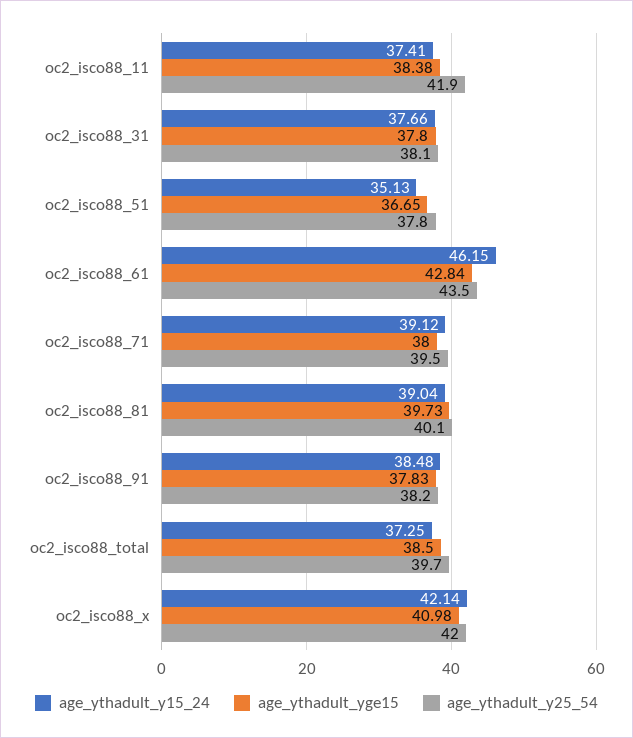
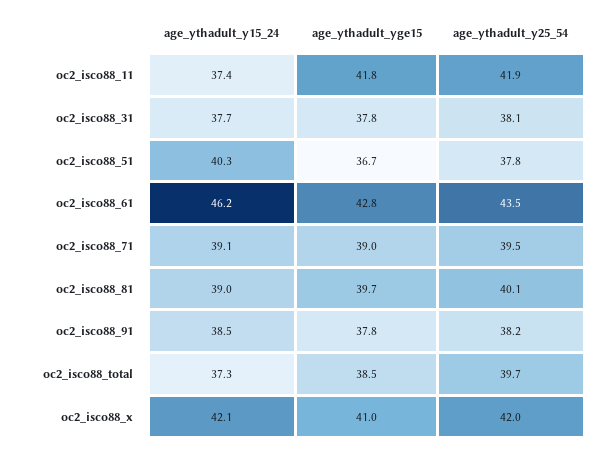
  {
    "age_ythadult_y15_24": {
      "oc2_isco88_11": 37.41,
      "oc2_isco88_31": 37.66,
-     "oc2_isco88_51": 35.13,
+     "oc2_isco88_51": 40.3,
      "oc2_isco88_61": 46.15,
      "oc2_isco88_71": 39.12,
      "oc2_isco88_81": 39.04,
      "oc2_isco88_91": 38.48,
      "oc2_isco88_total": 37.25,
      "oc2_isco88_x": 42.14
    },
    "age_ythadult_yge15": {
-     "oc2_isco88_11": 38.38,
+     "oc2_isco88_11": 41.8,
      "oc2_isco88_31": 37.8,
      "oc2_isco88_51": 36.65,
      "oc2_isco88_61": 42.84,
-     "oc2_isco88_71": 38,
+     "oc2_isco88_71": 39,
      "oc2_isco88_81": 39.73,
      "oc2_isco88_91": 37.83,
      "oc2_isco88_total": 38.5,
      "oc2_isco88_x": 40.98
    },
    "age_ythadult_y25_54": {
      "oc2_isco88_11": 41.9,
      "oc2_isco88_31": 38.1,
      "oc2_isco88_51": 37.8,
      "oc2_isco88_61": 43.5,
      "oc2_isco88_71": 39.5,
      "oc2_isco88_81": 40.1,
      "oc2_isco88_91": 38.2,
      "oc2_isco88_total": 39.7,
      "oc2_isco88_x": 42
    }
  }

